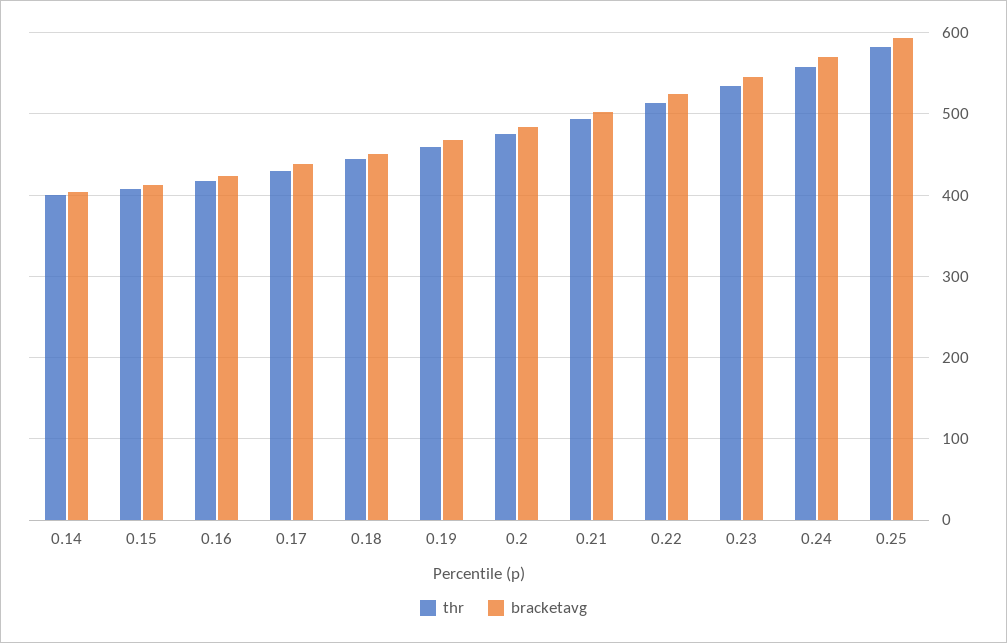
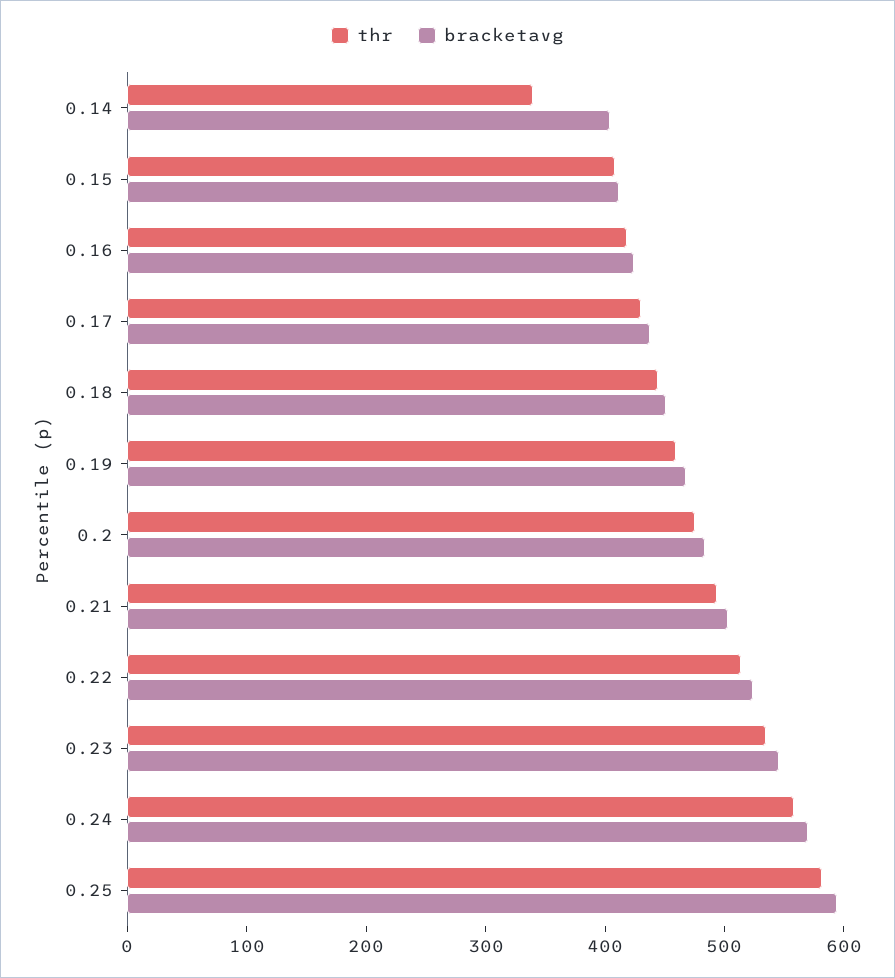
  {
    "thr": {
-     "0.14": 400,
+     "0.14": 340,
      "0.15": 410,
      "0.16": 420,
      "0.17": 430,
      "0.18": 440,
      "0.19": 460,
      "0.2": 480,
      "0.21": 490,
      "0.22": 510,
      "0.23": 540,
      "0.24": 560,
      "0.25": 580
    },
    "bracketavg": {
      "0.14": 400,
      "0.15": 410,
      "0.16": 420,
      "0.17": 440,
      "0.18": 450,
      "0.19": 470,
      "0.2": 480,
      "0.21": 500,
      "0.22": 520,
      "0.23": 550,
      "0.24": 570,
      "0.25": 590
    }
  }

